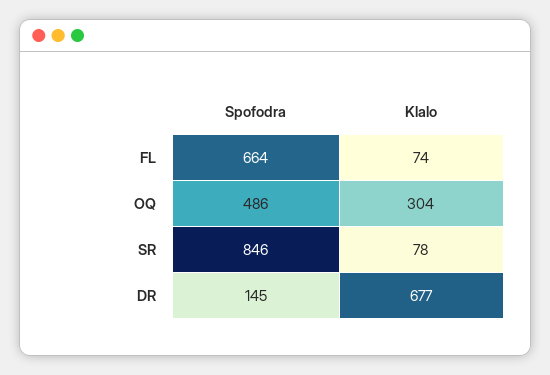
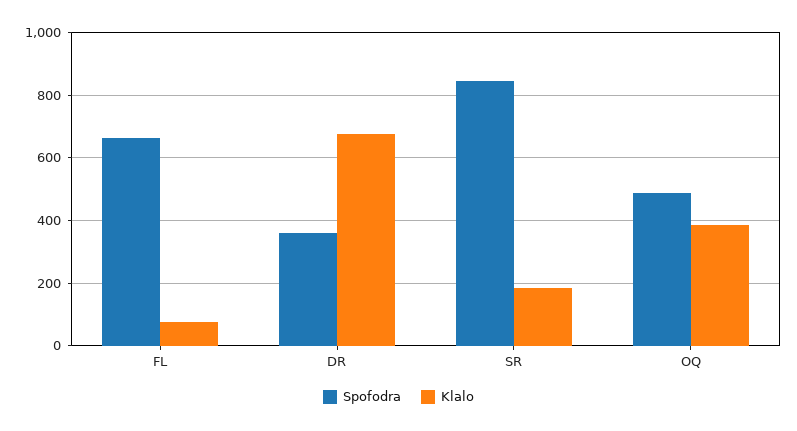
  {
    "Spofodra": {
      "FL": 664,
      "OQ": 486,
      "SR": 846,
-     "DR": 145
+     "DR": 360
    },
    "Klalo": {
      "FL": 74,
-     "OQ": 304,
+     "OQ": 380,
-     "SR": 78,
+     "SR": 180,
      "DR": 677
    }
  }

